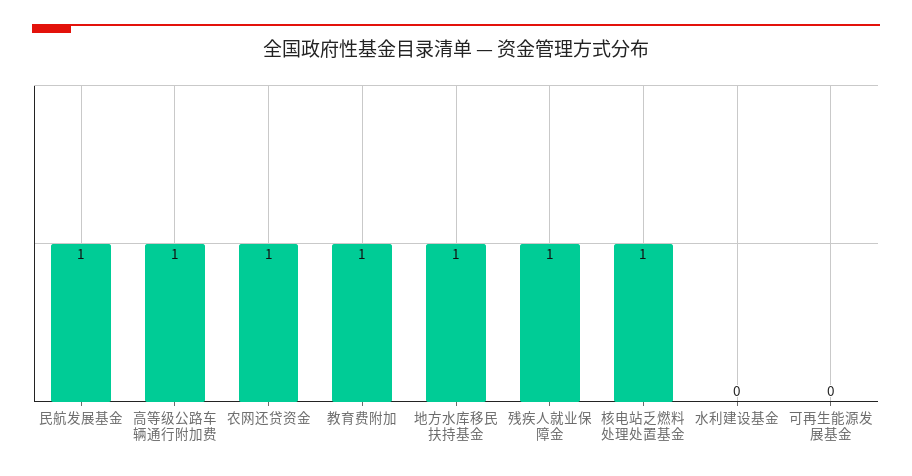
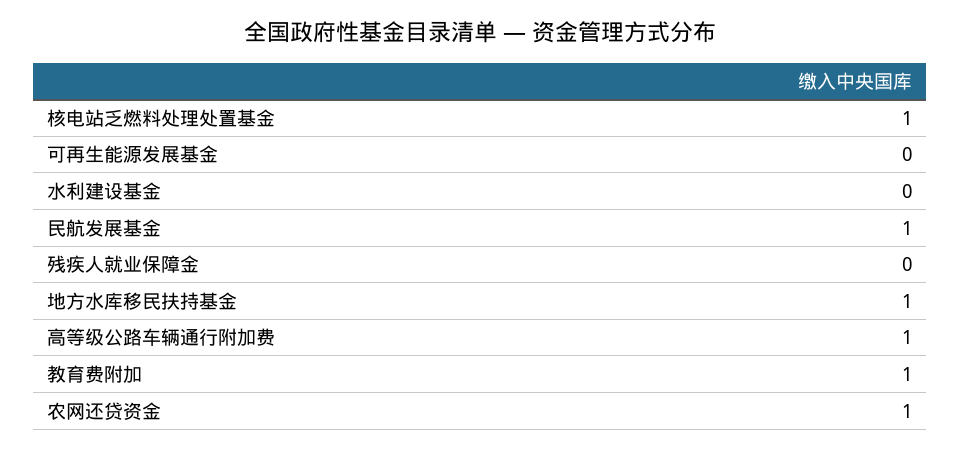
  {
    "民航发展基金": 1,
    "高等级公路车辆通行附加费": 1,
    "农网还贷资金": 1,
    "教育费附加": 1,
    "地方水库移民扶持基金": 1,
-   "残疾人就业保障金": 1,
+   "残疾人就业保障金": 0,
    "核电站乏燃料处理处置基金": 1,
    "水利建设基金": 0,
    "可再生能源发展基金": 0
  }

